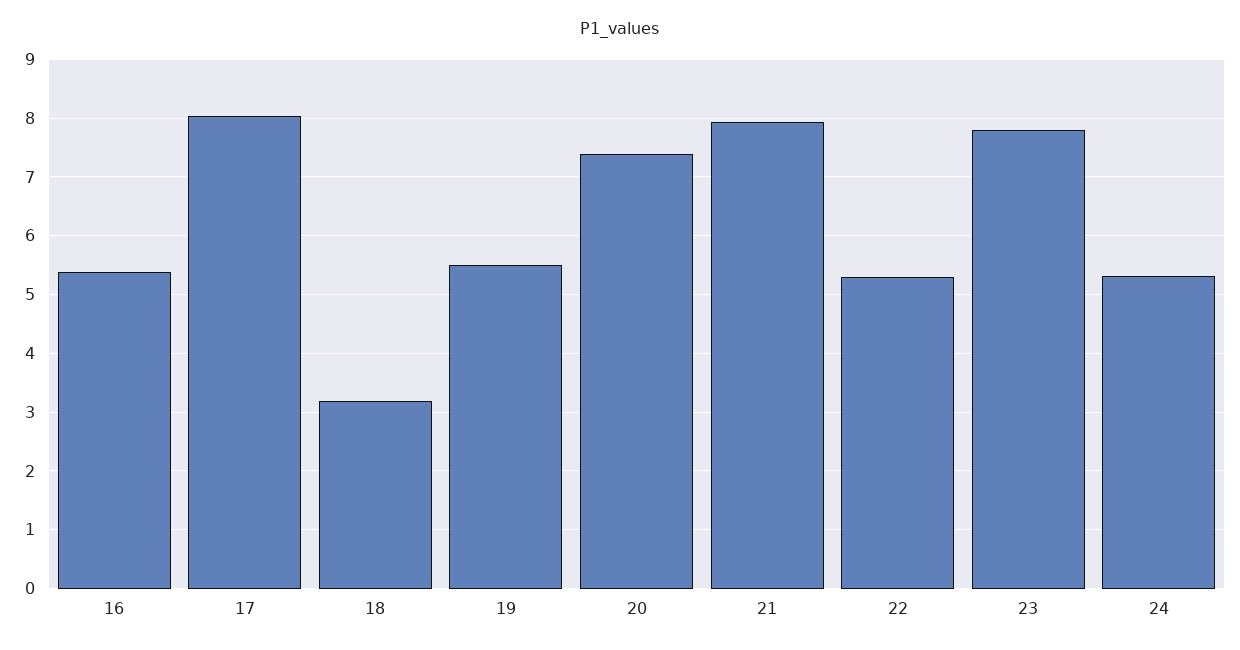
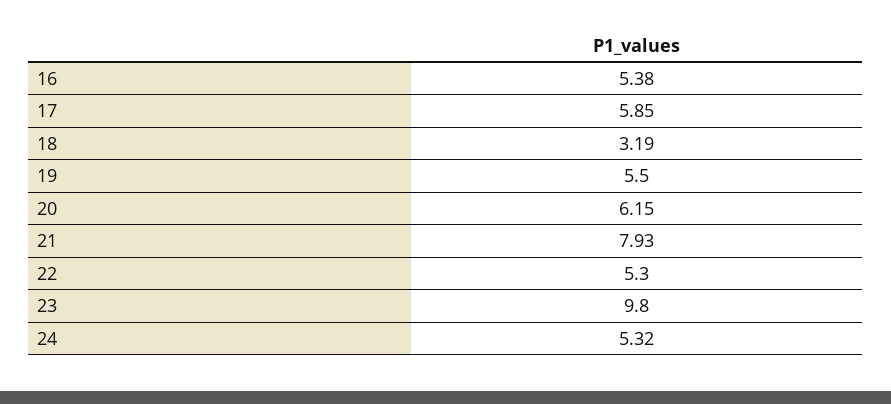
  {
    "16": 5.38,
-   "17": 8,
+   "17": 5.85,
    "18": 3.19,
    "19": 5.5,
-   "20": 7.4,
+   "20": 6.15,
    "21": 7.93,
    "22": 5.3,
-   "23": 7.8,
+   "23": 9.8,
    "24": 5.32
  }

